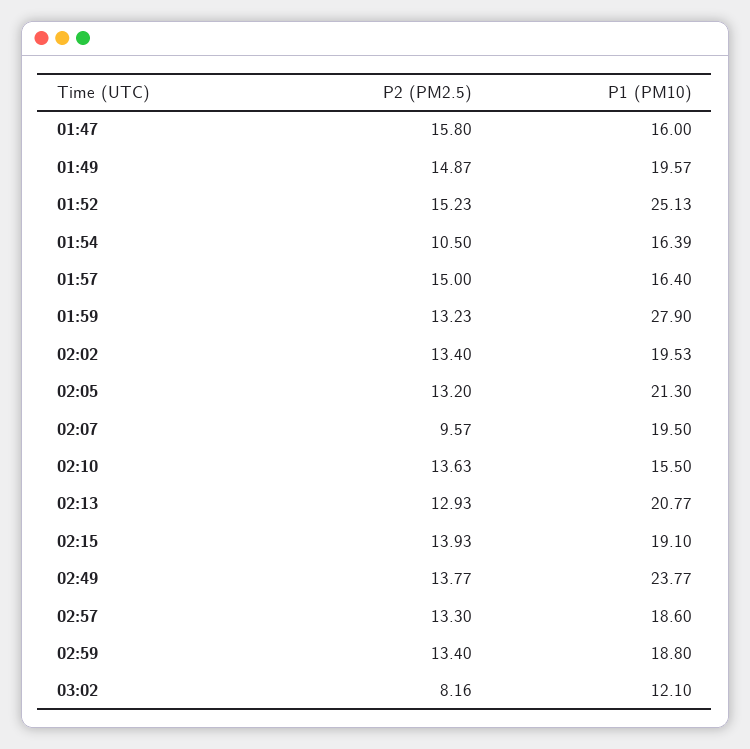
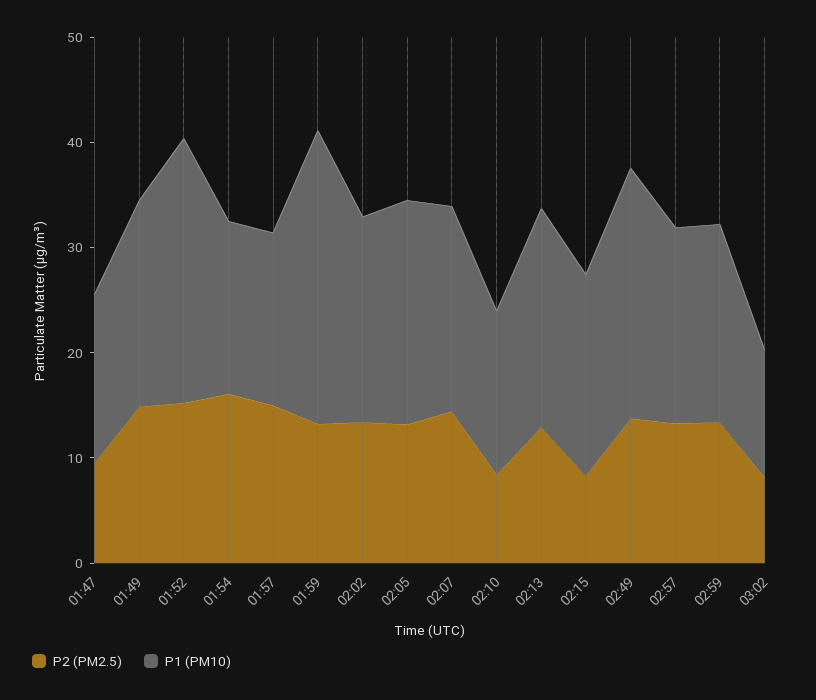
  {
    "P2 (PM2.5)": {
-     "01:47": 15.8,
+     "01:47": 10,
      "01:49": 14.87,
      "01:52": 15.23,
-     "01:54": 10.5,
+     "01:54": 16,
      "01:57": 15,
      "01:59": 13.23,
      "02:02": 13.4,
      "02:05": 13.2,
-     "02:07": 9.57,
+     "02:07": 14,
-     "02:10": 13.63,
+     "02:10": 8,
      "02:13": 12.93,
-     "02:15": 13.93,
+     "02:15": 8,
      "02:49": 13.77,
      "02:57": 13.3,
      "02:59": 13.4,
      "03:02": 8.16
    },
    "P1 (PM10)": {
      "01:47": 16,
      "01:49": 19.57,
      "01:52": 25.13,
      "01:54": 16.39,
      "01:57": 16.4,
      "01:59": 27.9,
      "02:02": 19.53,
      "02:05": 21.3,
      "02:07": 19.5,
      "02:10": 15.5,
      "02:13": 20.77,
      "02:15": 19.1,
      "02:49": 23.77,
      "02:57": 18.6,
      "02:59": 18.8,
      "03:02": 12.1
    }
  }

